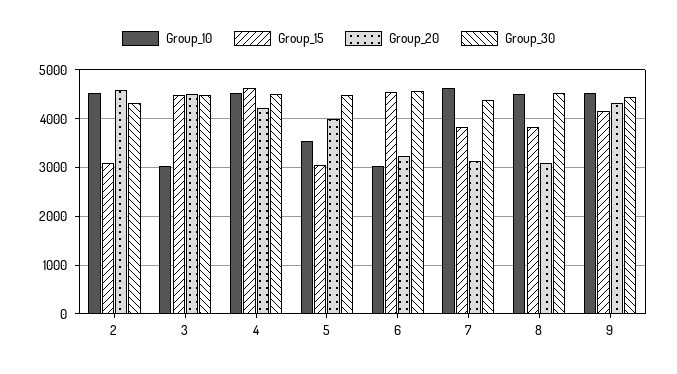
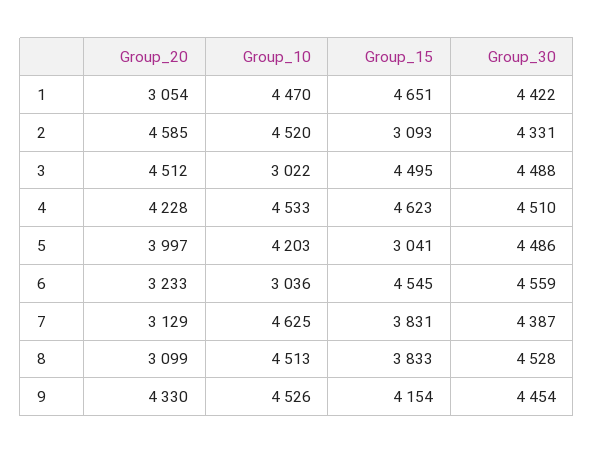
  {
    "Group_10": {
      "2": 4520,
      "3": 3022,
      "4": 4533,
-     "5": 3600,
+     "5": 4203,
      "6": 3036,
      "7": 4625,
      "8": 4513,
-     "9": 4526
+     "9": 4526,
+     "1": 4470
    },
    "Group_15": {
      "2": 3093,
      "3": 4495,
      "4": 4623,
      "5": 3041,
      "6": 4545,
      "7": 3831,
      "8": 3833,
-     "9": 4154
+     "9": 4154,
+     "1": 4651
    },
    "Group_20": {
      "2": 4585,
      "3": 4512,
      "4": 4228,
      "5": 3997,
      "6": 3233,
      "7": 3129,
      "8": 3099,
-     "9": 4330
+     "9": 4330,
+     "1": 3054
    },
    "Group_30": {
      "2": 4331,
      "3": 4488,
      "4": 4510,
      "5": 4486,
      "6": 4559,
      "7": 4387,
      "8": 4528,
-     "9": 4454
+     "9": 4454,
+     "1": 4422
    }
  }

